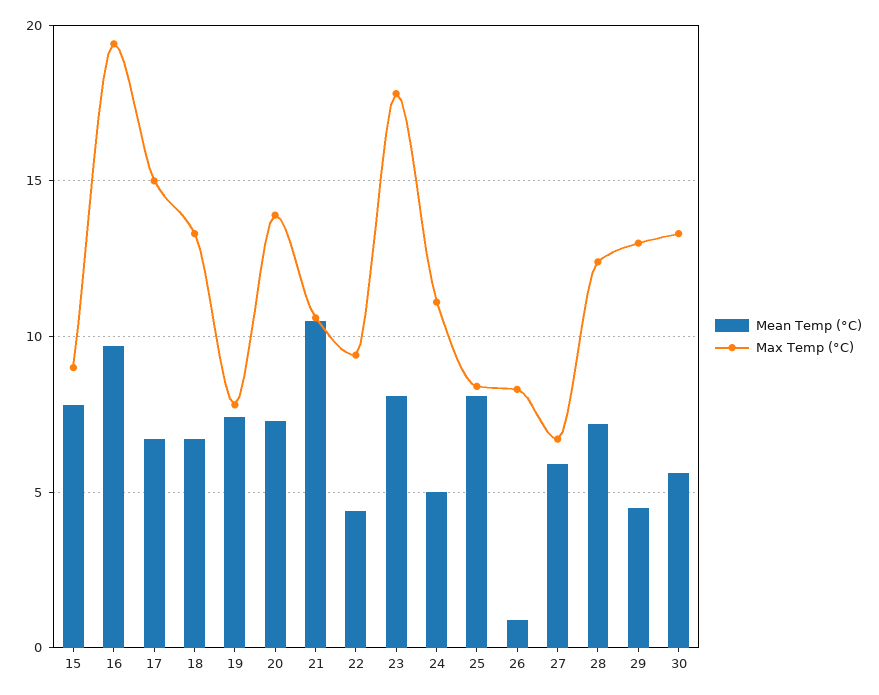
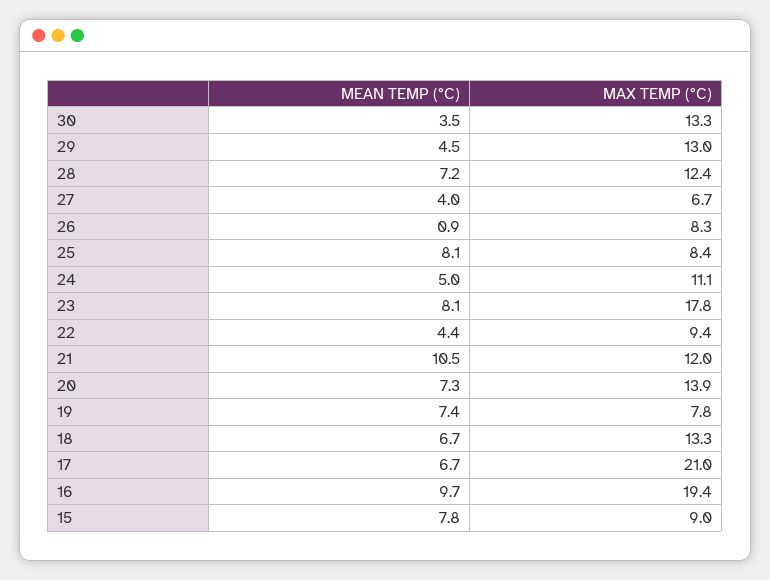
  {
    "Mean Temp (°C)": {
      "15": 7.8,
      "16": 9.7,
      "17": 6.7,
      "18": 6.7,
      "19": 7.4,
      "20": 7.3,
      "21": 10.5,
      "22": 4.4,
      "23": 8.1,
      "24": 5,
      "25": 8.1,
      "26": 0.9,
-     "27": 6,
+     "27": 4,
      "28": 7.2,
      "29": 4.5,
-     "30": 5.5
+     "30": 3.5
    },
    "Max Temp (°C)": {
      "15": 9,
      "16": 19.4,
-     "17": 15,
+     "17": 21,
      "18": 13.3,
      "19": 7.8,
      "20": 13.9,
-     "21": 10.5,
+     "21": 12,
      "22": 9.4,
      "23": 17.8,
      "24": 11.1,
      "25": 8.4,
      "26": 8.3,
      "27": 6.7,
      "28": 12.4,
      "29": 13,
      "30": 13.3
    }
  }

